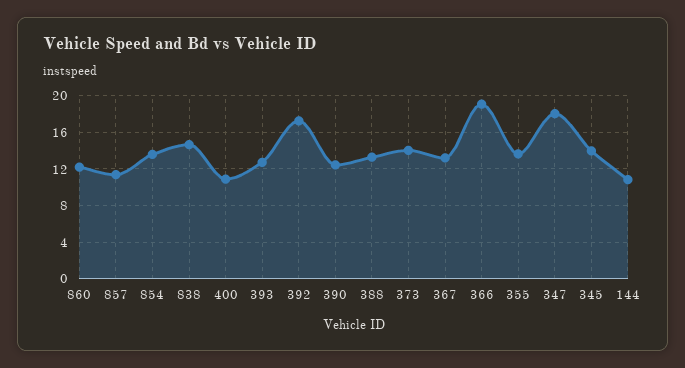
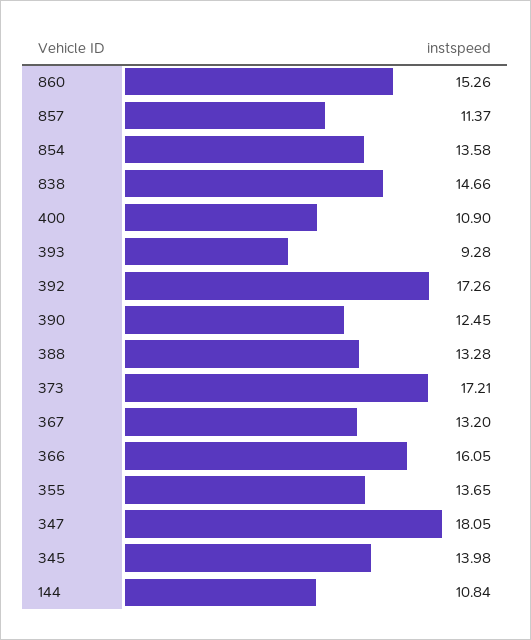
  {
-   "860": 12,
+   "860": 15.26,
    "857": 11.37,
    "854": 13.58,
    "838": 14.66,
    "400": 10.9,
-   "393": 13,
+   "393": 9.28,
    "392": 17.26,
    "390": 12.45,
    "388": 13.28,
-   "373": 14,
+   "373": 17.21,
    "367": 13.2,
-   "366": 19,
+   "366": 16.05,
    "355": 13.65,
    "347": 18.05,
    "345": 13.98,
    "144": 10.84
  }

